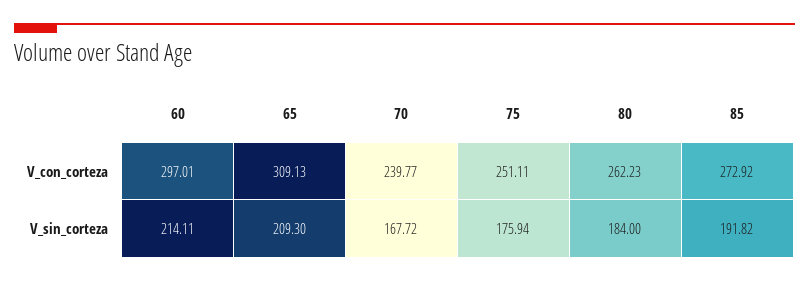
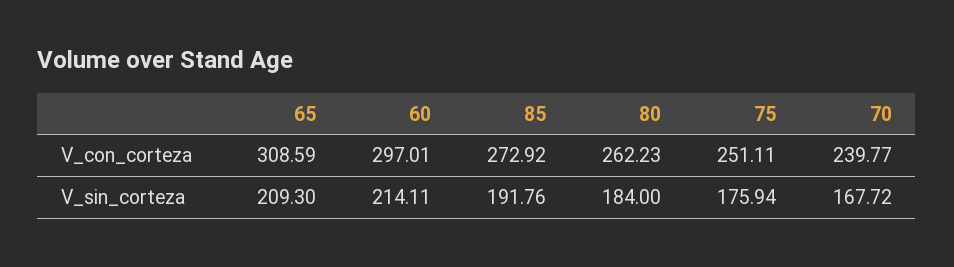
  {
    "60": {
      "V_con_corteza": 297.01,
      "V_sin_corteza": 214.11
    },
    "65": {
-     "V_con_corteza": 309.13,
+     "V_con_corteza": 308.59,
      "V_sin_corteza": 209.3
    },
    "70": {
      "V_con_corteza": 239.77,
      "V_sin_corteza": 167.72
    },
    "75": {
      "V_con_corteza": 251.11,
      "V_sin_corteza": 175.94
    },
    "80": {
      "V_con_corteza": 262.23,
      "V_sin_corteza": 184
    },
    "85": {
      "V_con_corteza": 272.92,
-     "V_sin_corteza": 191.82
+     "V_sin_corteza": 191.76
    }
  }

